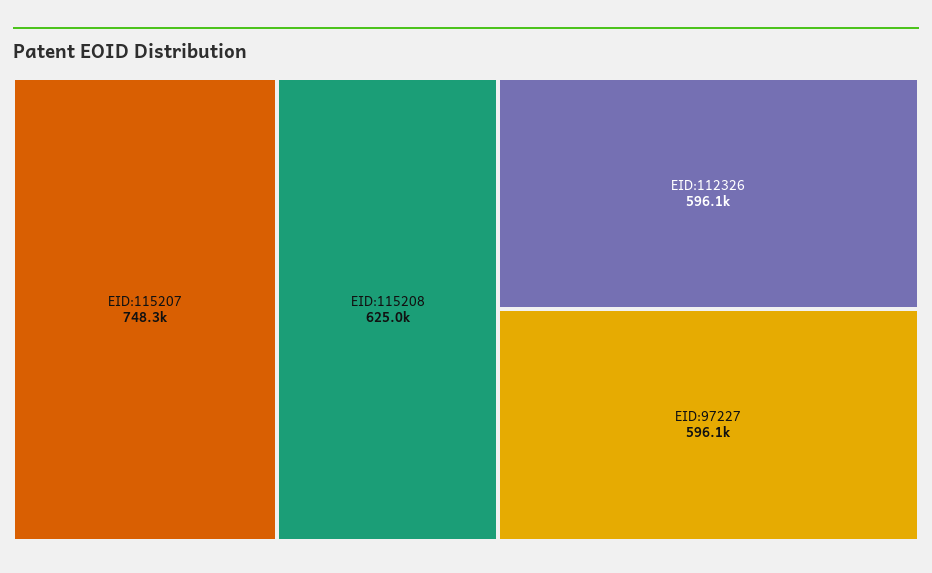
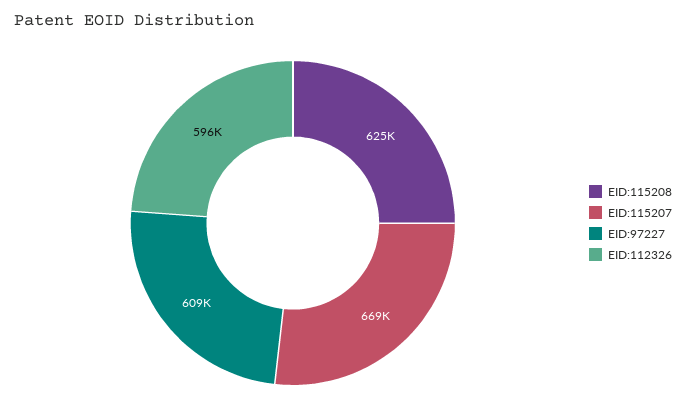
  {
-   "EID:115207": 748300,
+   "EID:115207": 669000,
    "EID:115208": 625000,
    "EID:112326": 596100,
-   "EID:97227": 596100
+   "EID:97227": 609000
  }

